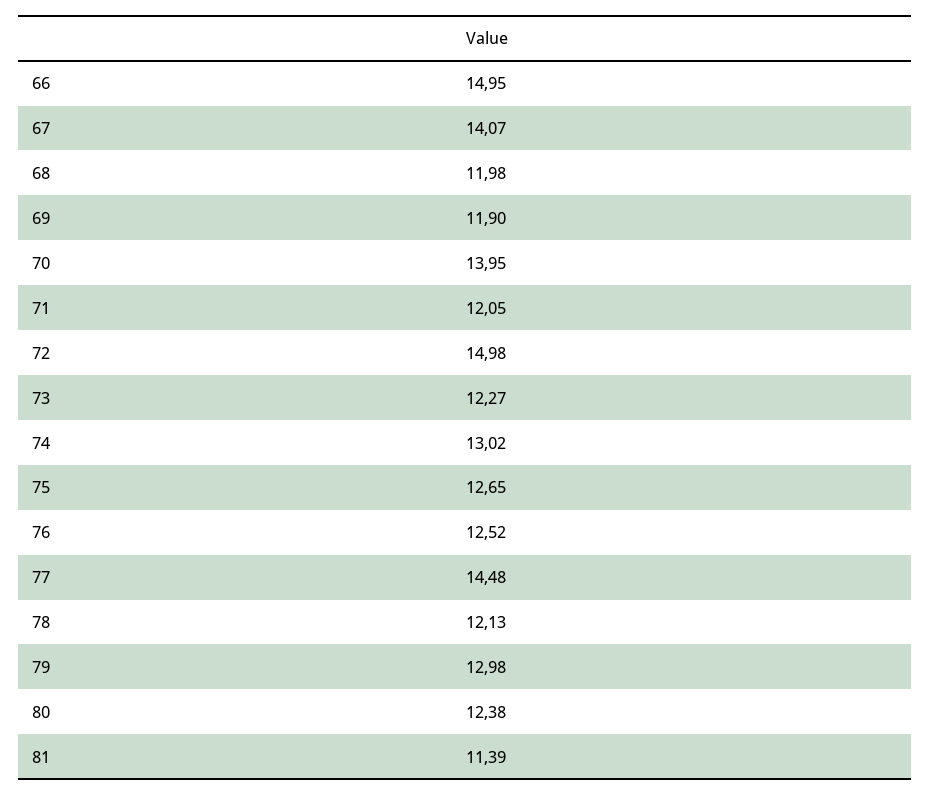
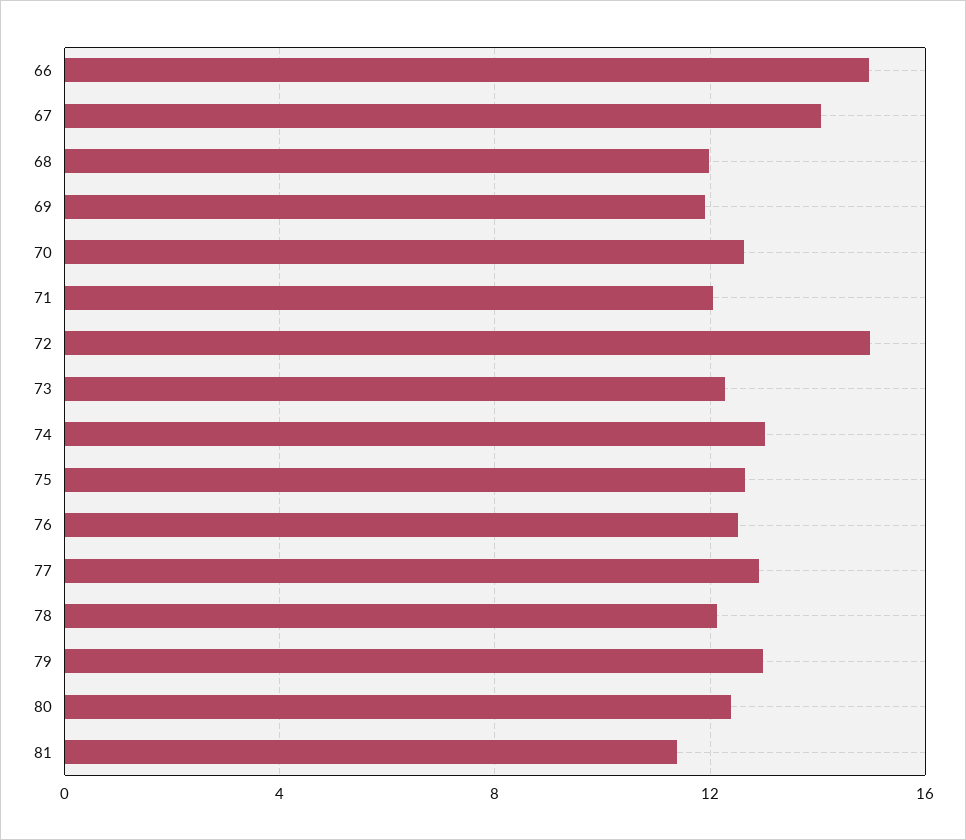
  {
    "66": 14.95,
    "67": 14.07,
    "68": 11.98,
    "69": 11.9,
-   "70": 13.95,
+   "70": 12.5,
    "71": 12.05,
    "72": 14.98,
    "73": 12.27,
    "74": 13.02,
    "75": 12.65,
    "76": 12.52,
-   "77": 14.48,
+   "77": 13,
    "78": 12.13,
    "79": 12.98,
    "80": 12.38,
    "81": 11.39
  }

